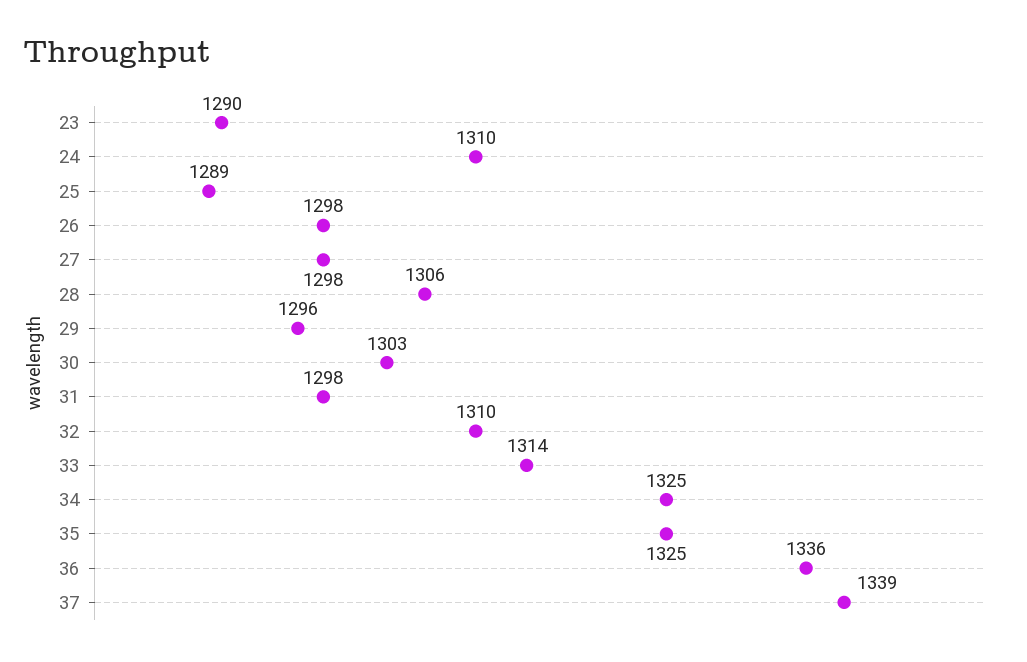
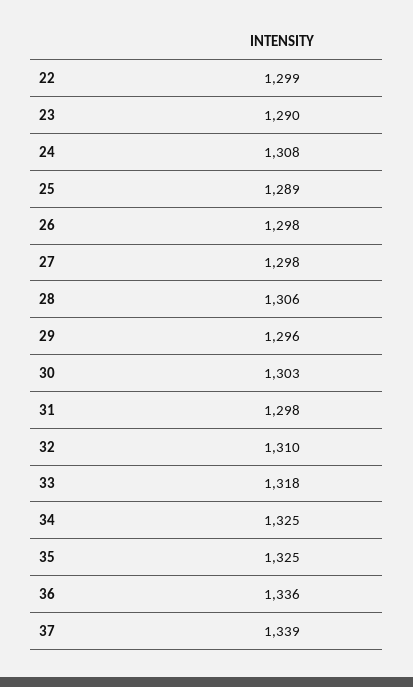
  {
    "23": 1290,
-   "24": 1310,
+   "24": 1308,
    "25": 1289,
    "26": 1298,
    "27": 1298,
    "28": 1306,
    "29": 1296,
    "30": 1303,
    "31": 1298,
    "32": 1310,
-   "33": 1314,
+   "33": 1318,
    "34": 1325,
    "35": 1325,
    "36": 1336,
-   "37": 1339
+   "37": 1339,
+   "22": 1299
  }

